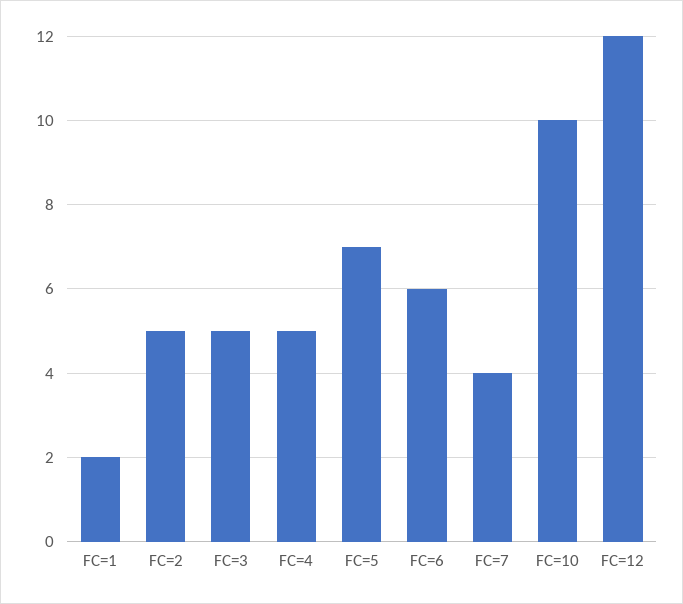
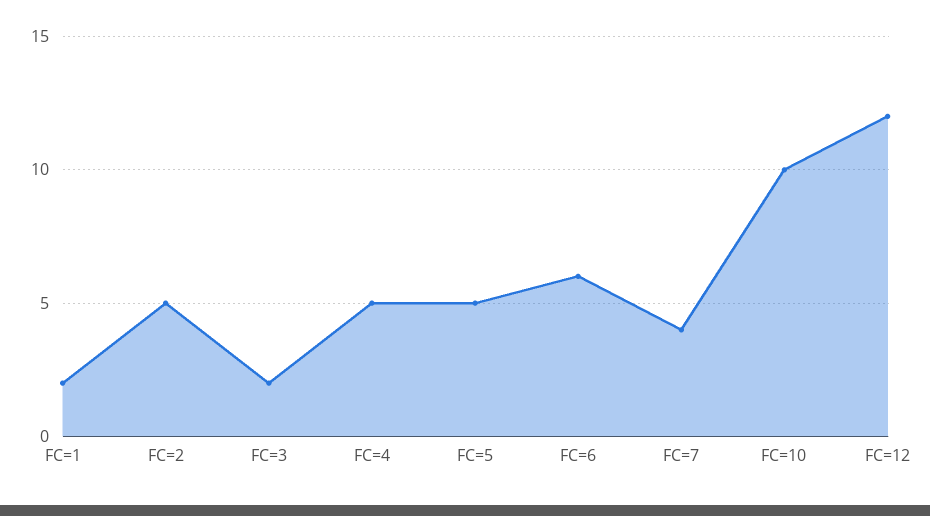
  {
    "FC=1": 2,
    "FC=2": 5,
-   "FC=3": 5,
+   "FC=3": 2,
    "FC=4": 5,
-   "FC=5": 7,
+   "FC=5": 5,
    "FC=6": 6,
    "FC=7": 4,
    "FC=10": 10,
    "FC=12": 12
  }

